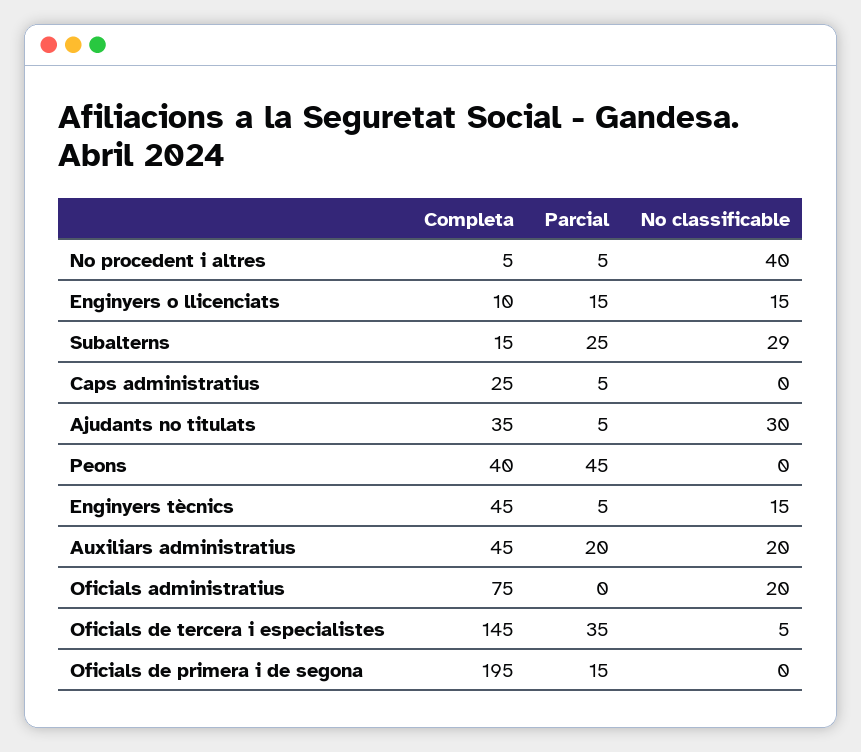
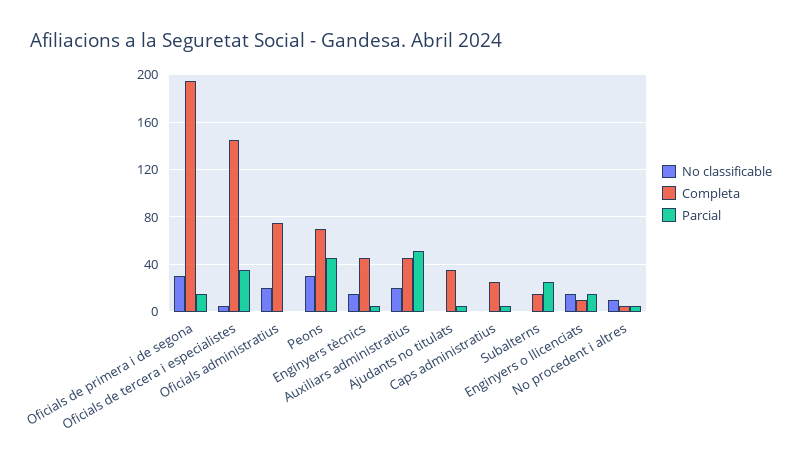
  {
    "Completa": {
      "No procedent i altres": 5,
      "Enginyers o llicenciats": 10,
      "Subalterns": 15,
      "Caps administratius": 25,
      "Ajudants no titulats": 35,
-     "Peons": 40,
+     "Peons": 70,
      "Enginyers tècnics": 45,
      "Auxiliars administratius": 45,
      "Oficials administratius": 75,
      "Oficials de tercera i especialistes": 145,
      "Oficials de primera i de segona": 195
    },
    "Parcial": {
      "No procedent i altres": 5,
      "Enginyers o llicenciats": 15,
      "Subalterns": 25,
      "Caps administratius": 5,
      "Ajudants no titulats": 5,
      "Peons": 45,
      "Enginyers tècnics": 5,
-     "Auxiliars administratius": 20,
+     "Auxiliars administratius": 50,
      "Oficials administratius": 0,
      "Oficials de tercera i especialistes": 35,
      "Oficials de primera i de segona": 15
    },
    "No classificable": {
-     "No procedent i altres": 40,
+     "No procedent i altres": 10,
      "Enginyers o llicenciats": 15,
-     "Subalterns": 29,
+     "Subalterns": 0,
      "Caps administratius": 0,
-     "Ajudants no titulats": 30,
+     "Ajudants no titulats": 0,
-     "Peons": 0,
+     "Peons": 30,
      "Enginyers tècnics": 15,
      "Auxiliars administratius": 20,
      "Oficials administratius": 20,
      "Oficials de tercera i especialistes": 5,
-     "Oficials de primera i de segona": 0
+     "Oficials de primera i de segona": 30
    }
  }

